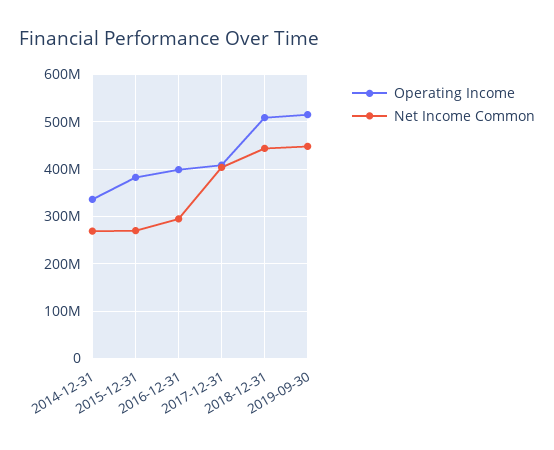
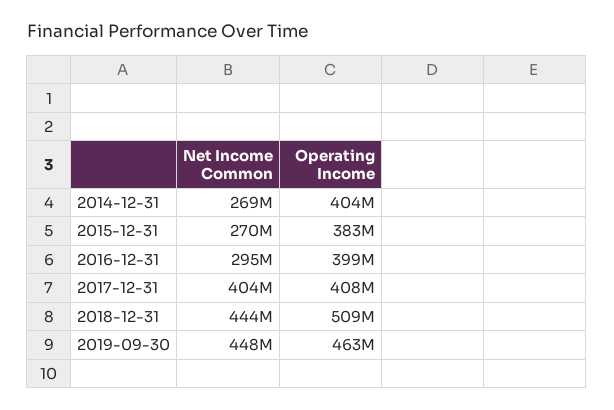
  {
    "Operating Income": {
-     "2014-12-31": 340000000,
+     "2014-12-31": 404000000,
      "2015-12-31": 383000000,
      "2016-12-31": 399000000,
      "2017-12-31": 408000000,
      "2018-12-31": 509000000,
-     "2019-09-30": 520000000
+     "2019-09-30": 463000000
    },
    "Net Income Common": {
      "2014-12-31": 269000000,
      "2015-12-31": 270000000,
      "2016-12-31": 295000000,
      "2017-12-31": 404000000,
      "2018-12-31": 444000000,
      "2019-09-30": 448000000
    }
  }

